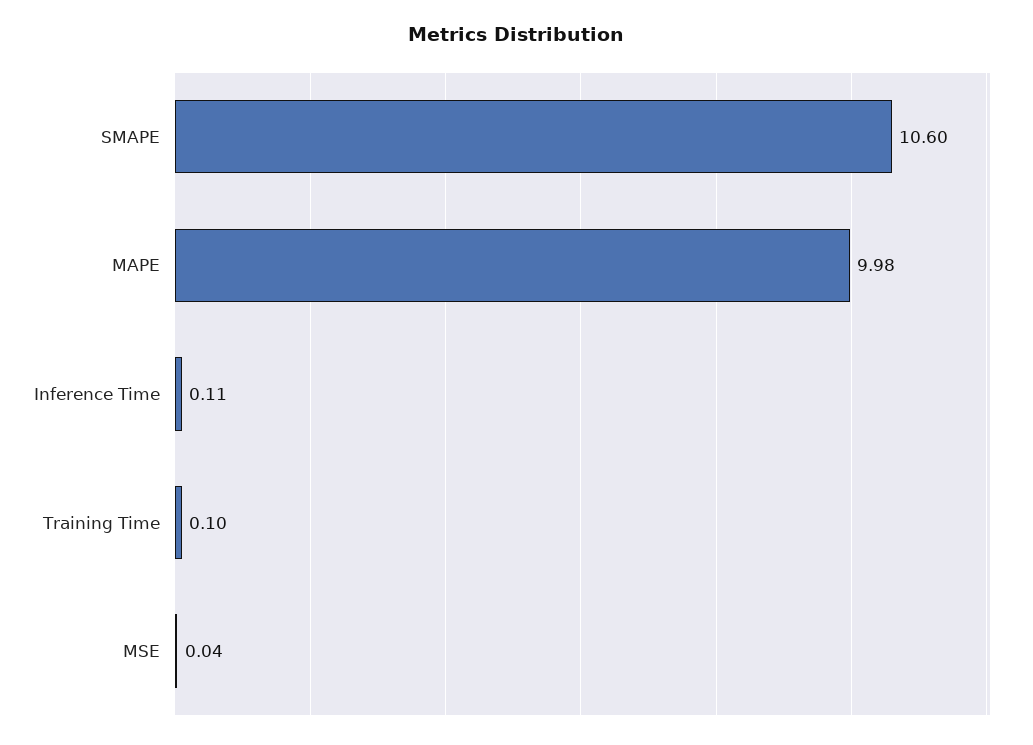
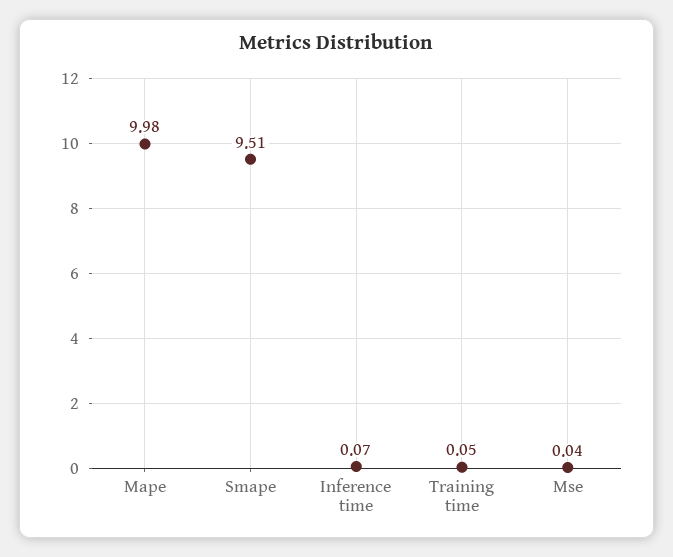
  {
-   "SMAPE": 10.6,
+   "SMAPE": 9.51,
    "MAPE": 9.98,
-   "Inference Time": 0.11,
+   "Inference Time": 0.07,
-   "Training Time": 0.1,
+   "Training Time": 0.05,
    "MSE": 0.04
  }

